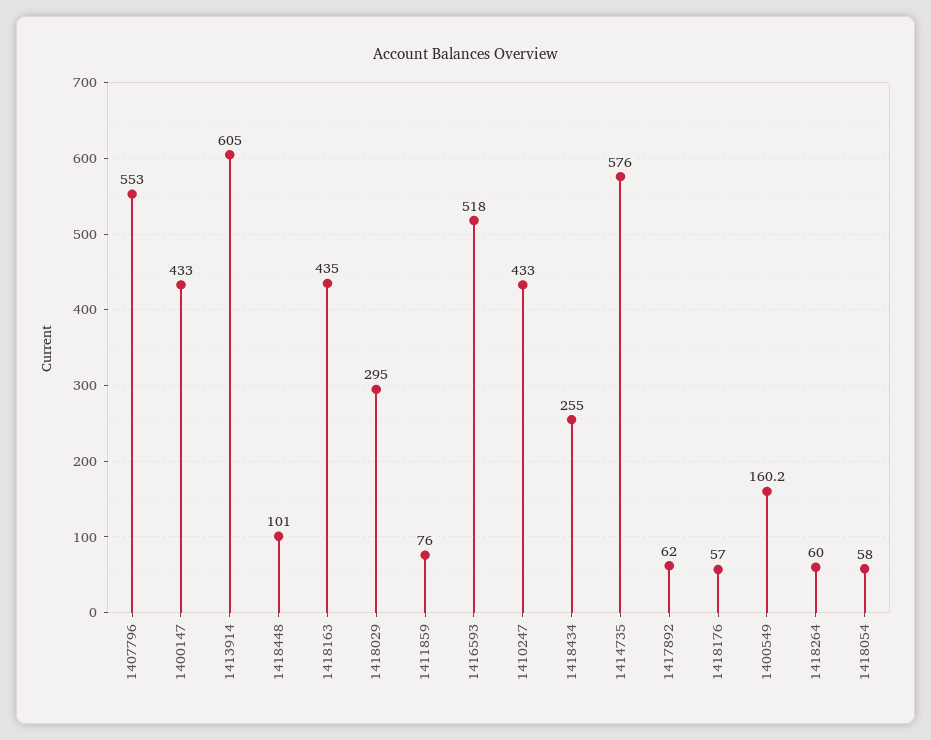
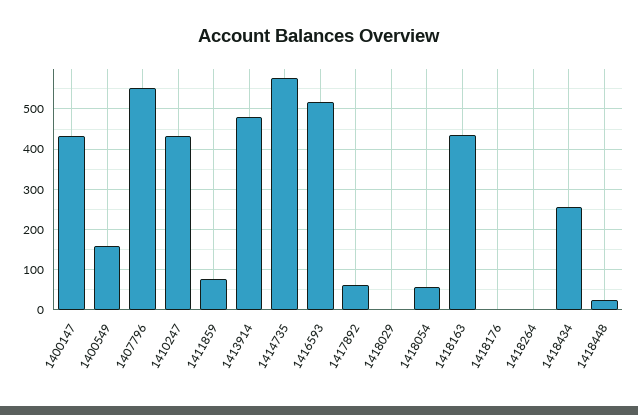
  {
    "1407796": 553,
    "1400147": 433,
-   "1413914": 605,
+   "1413914": 480,
-   "1418448": 101,
+   "1418448": 20,
    "1418163": 435,
-   "1418029": 295,
+   "1418029": 0,
    "1411859": 76,
    "1416593": 518,
    "1410247": 433,
    "1418434": 255,
    "1414735": 576,
    "1417892": 62,
-   "1418176": 57,
+   "1418176": 0,
    "1400549": 160.2,
-   "1418264": 60,
+   "1418264": 0,
    "1418054": 58
  }

